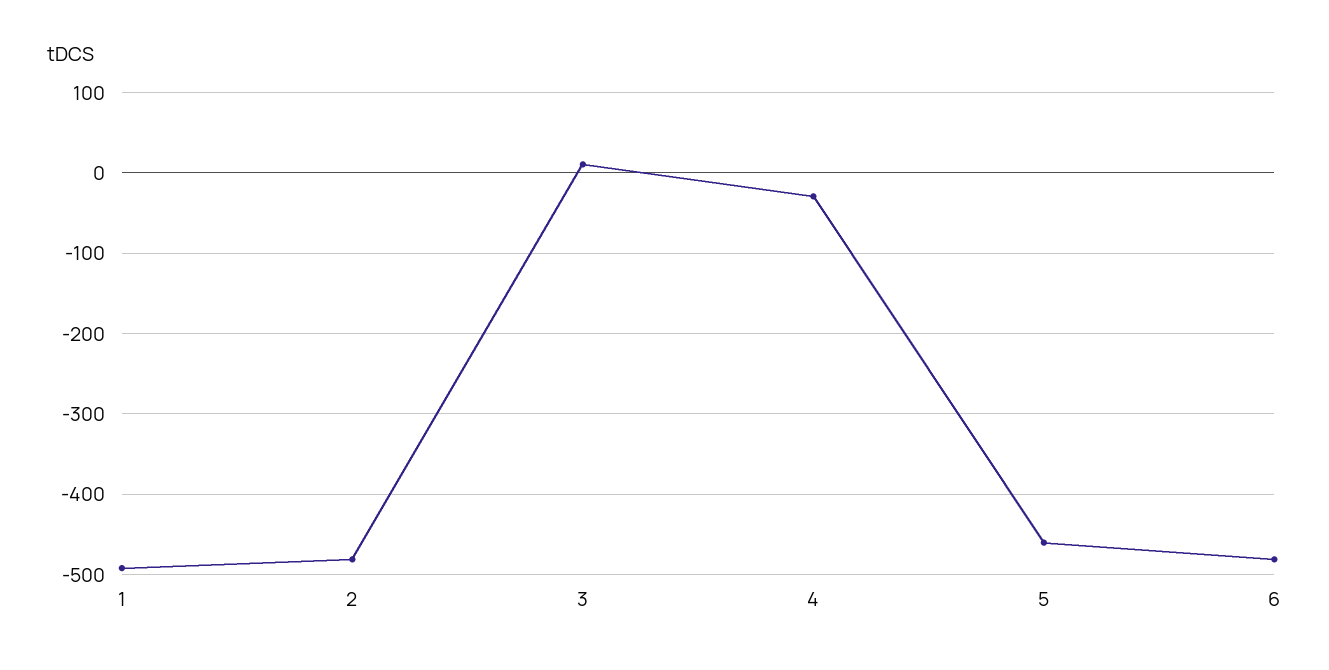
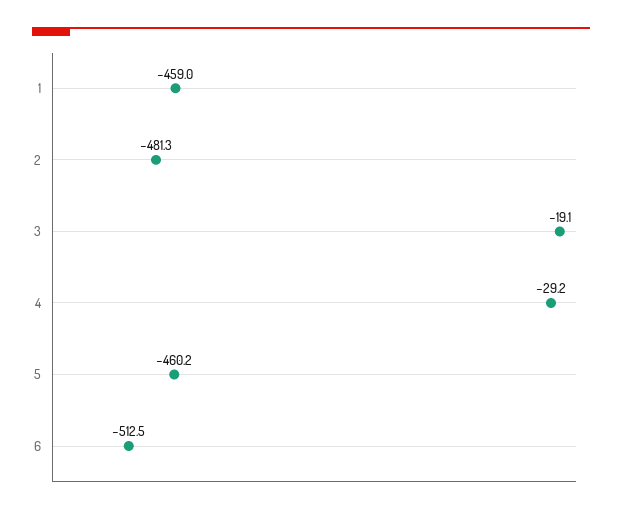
  {
-   "1": -490,
+   "1": -459,
    "2": -481.3,
-   "3": 10,
+   "3": -19.1,
    "4": -29.2,
    "5": -460.2,
-   "6": -480
+   "6": -512.5
  }

